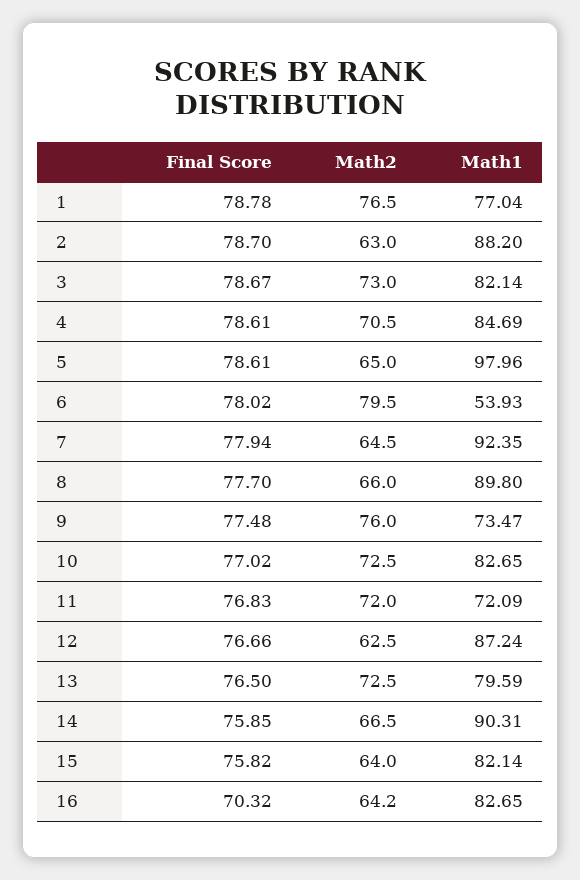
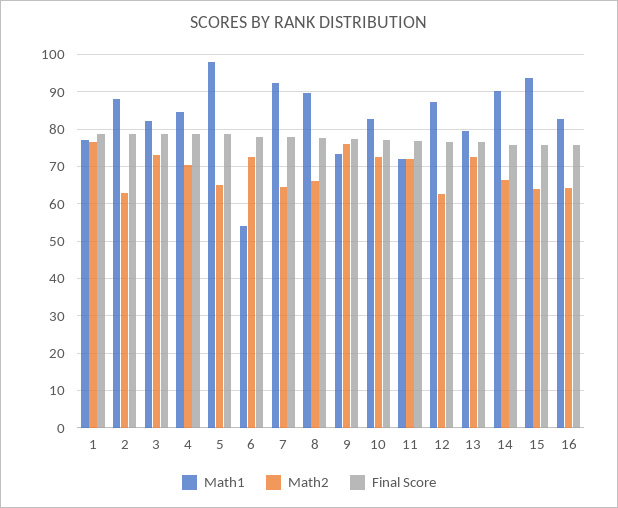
  {
    "Final Score": {
      "1": 78.78,
      "2": 78.7,
      "3": 78.67,
      "4": 78.61,
      "5": 78.61,
      "6": 78.02,
      "7": 77.94,
      "8": 77.7,
      "9": 77.48,
      "10": 77.02,
      "11": 76.83,
      "12": 76.66,
      "13": 76.5,
      "14": 75.85,
      "15": 75.82,
-     "16": 70.32
+     "16": 76
    },
    "Math2": {
      "1": 76.5,
      "2": 63,
      "3": 73,
      "4": 70.5,
      "5": 65,
-     "6": 79.5,
+     "6": 72,
      "7": 64.5,
      "8": 66,
      "9": 76,
      "10": 72.5,
      "11": 72,
      "12": 62.5,
      "13": 72.5,
      "14": 66.5,
      "15": 64,
      "16": 64.2
    },
    "Math1": {
      "1": 77.04,
      "2": 88.2,
      "3": 82.14,
      "4": 84.69,
      "5": 97.96,
      "6": 53.93,
      "7": 92.35,
      "8": 89.8,
      "9": 73.47,
      "10": 82.65,
      "11": 72.09,
      "12": 87.24,
      "13": 79.59,
      "14": 90.31,
-     "15": 82.14,
+     "15": 94,
      "16": 82.65
    }
  }

